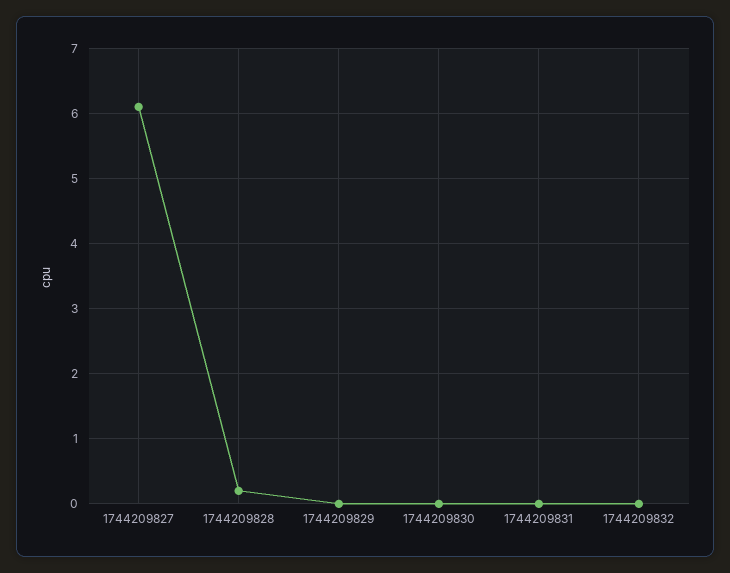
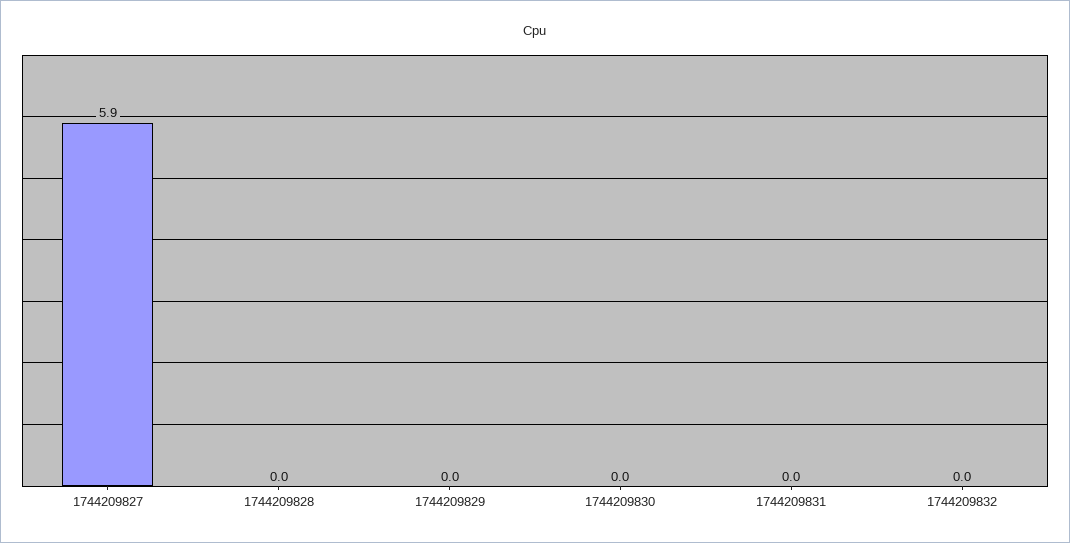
  {
-   "1744209827": 6.1,
+   "1744209827": 5.9,
-   "1744209828": 0.2,
+   "1744209828": 0,
    "1744209829": 0,
    "1744209830": 0,
    "1744209831": 0,
    "1744209832": 0
  }

